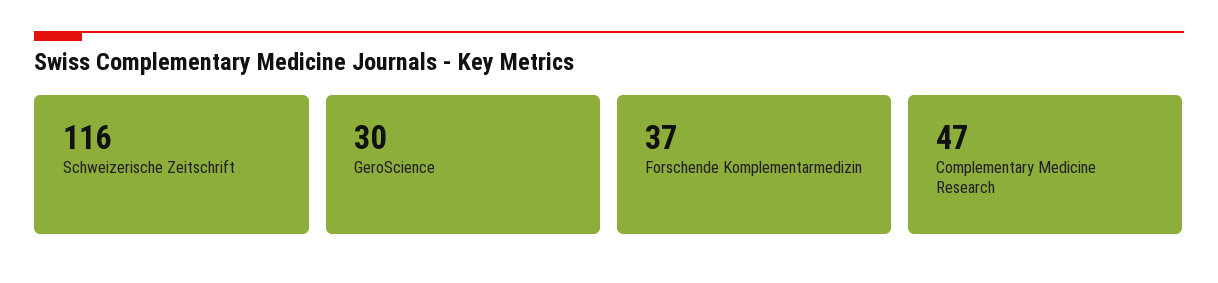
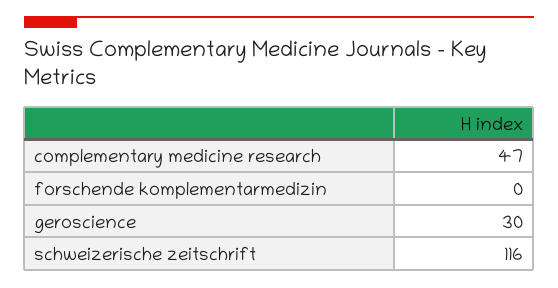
  {
    "Schweizerische Zeitschrift": 116,
    "GeroScience": 30,
-   "Forschende Komplementarmedizin": 37,
+   "Forschende Komplementarmedizin": 0,
    "Complementary Medicine Research": 47
  }

